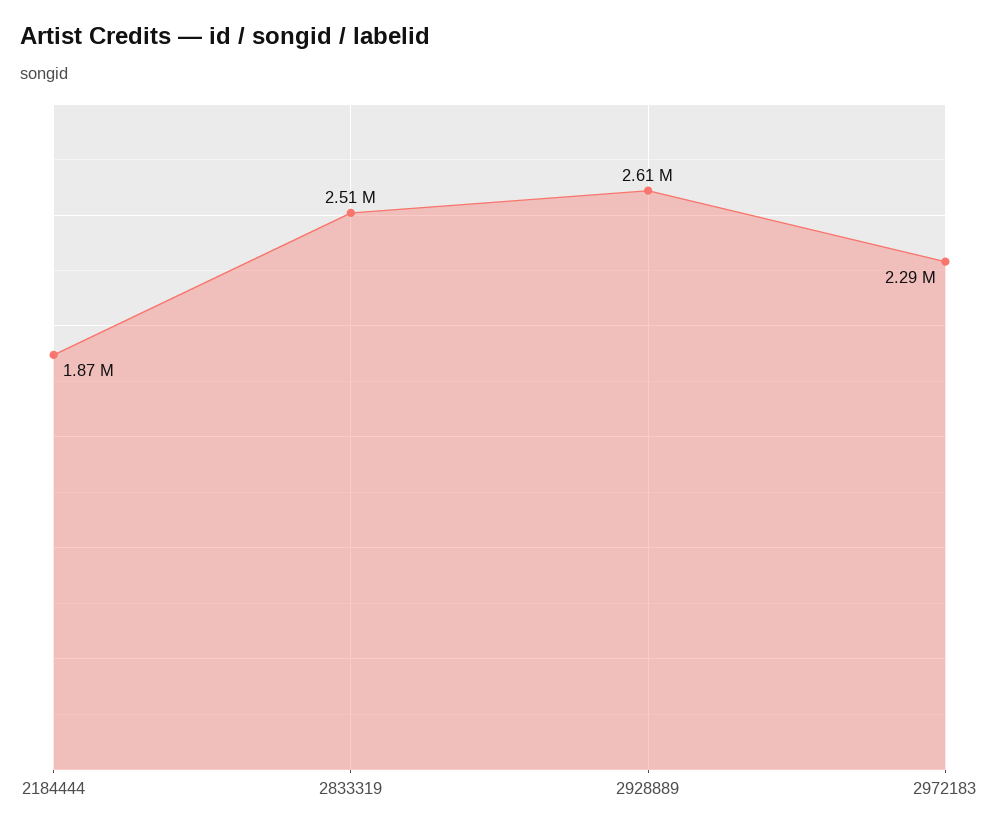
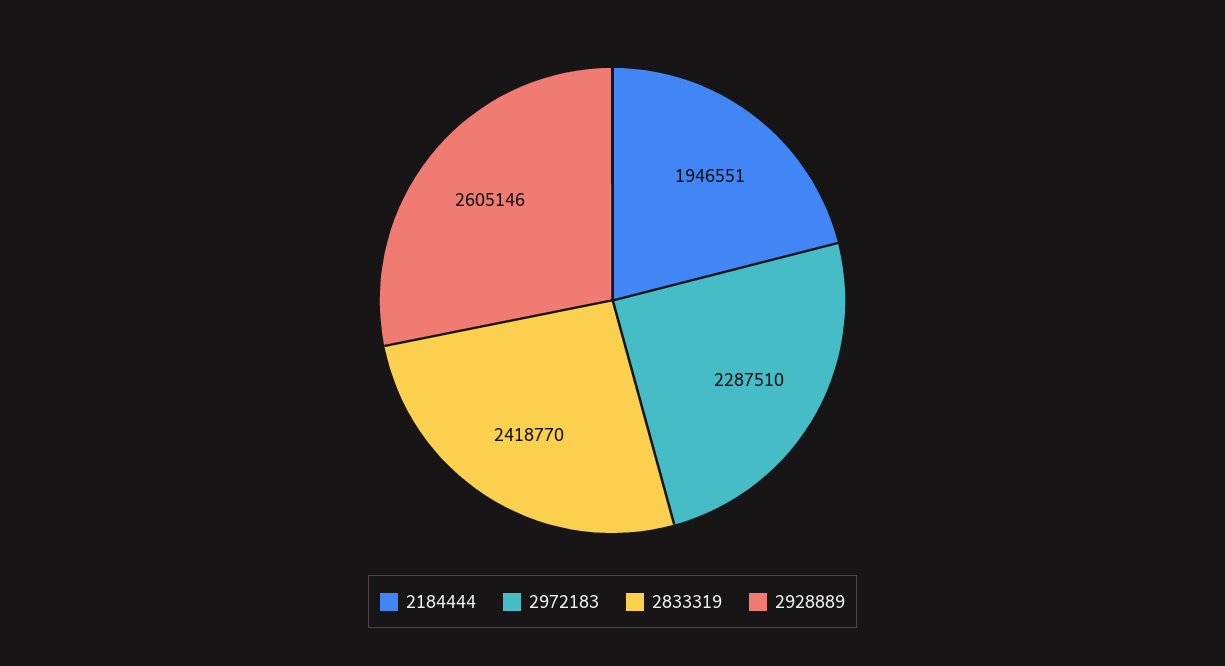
  {
-   "2184444": 1870000,
+   "2184444": 1946551,
-   "2833319": 2510000,
+   "2833319": 2418770,
    "2928889": 2605146,
    "2972183": 2287510
  }

